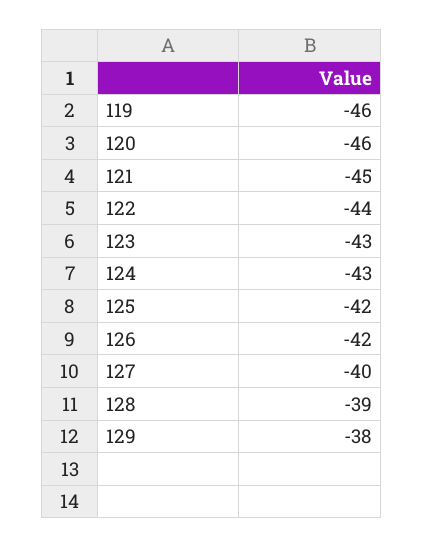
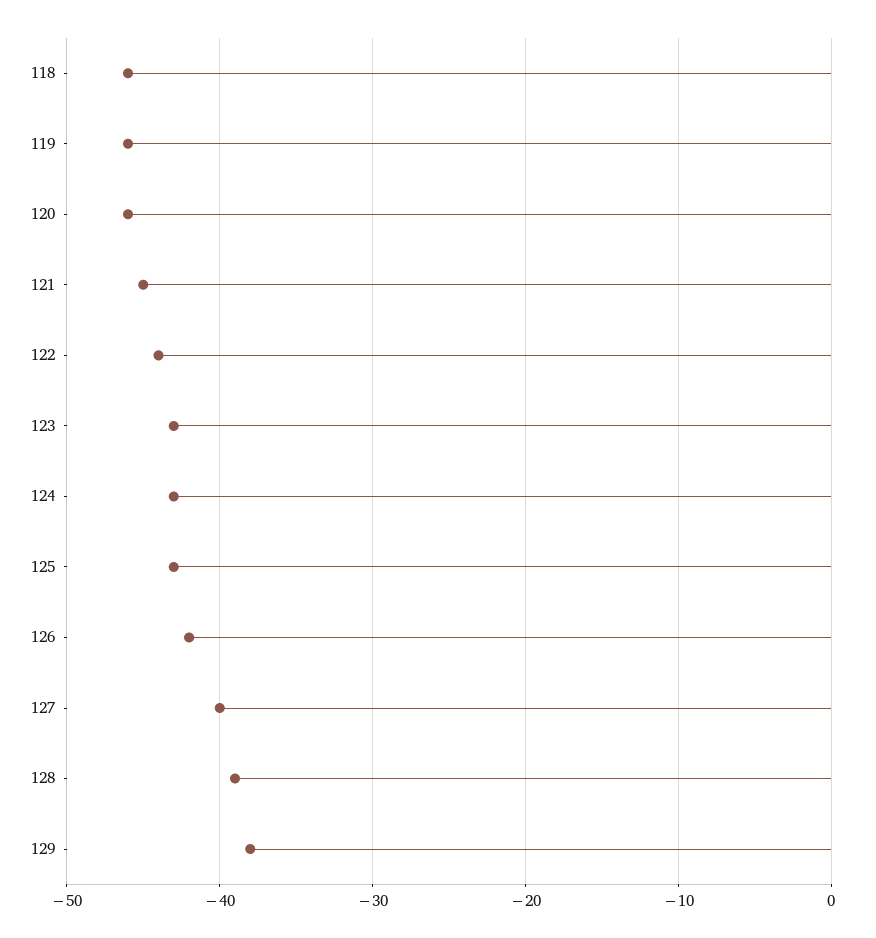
  {
    "119": -46,
    "120": -46,
    "121": -45,
    "122": -44,
    "123": -43,
    "124": -43,
-   "125": -42,
+   "125": -43,
    "126": -42,
    "127": -40,
    "128": -39,
-   "129": -38
+   "129": -38,
+   "118": -46
  }

